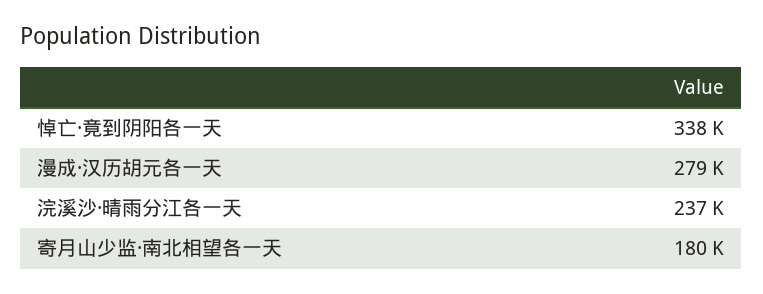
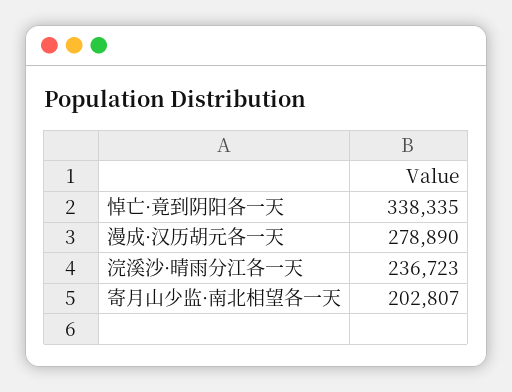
  {
    "悼亡·竟到阴阳各一天": 338335,
    "漫成·汉历胡元各一天": 278890,
    "浣溪沙·晴雨分江各一天": 236723,
-   "寄月山少监·南北相望各一天": 180000
+   "寄月山少监·南北相望各一天": 202807
  }

